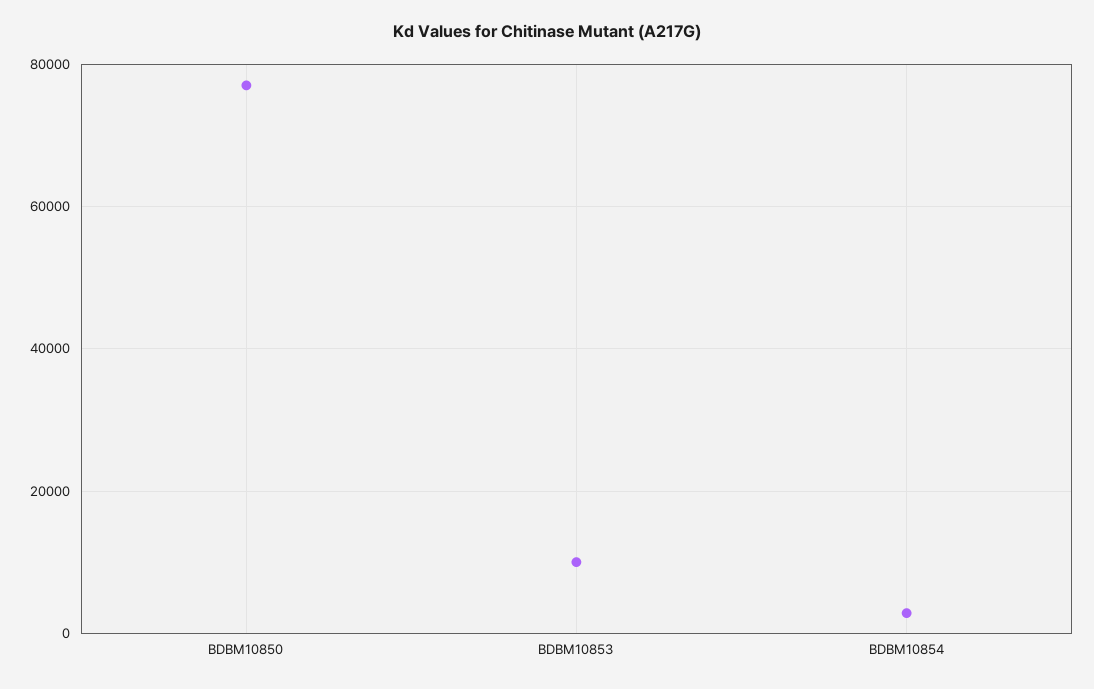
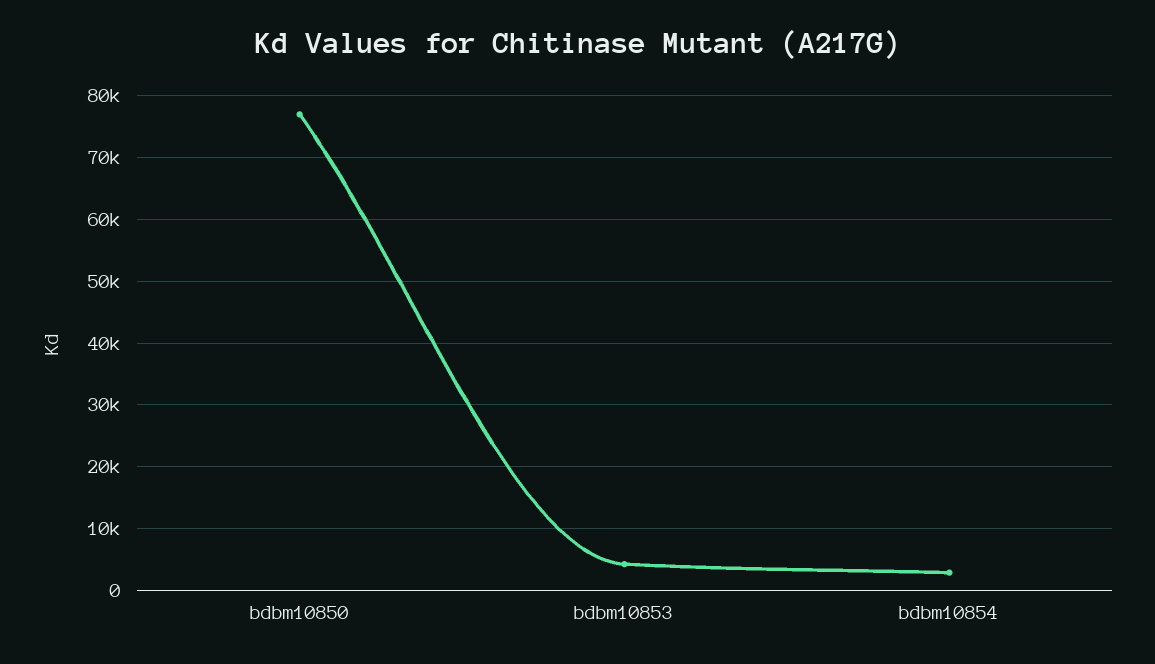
  {
    "BDBM10850": 77000,
-   "BDBM10853": 10000,
+   "BDBM10853": 4000,
    "BDBM10854": 3000
  }

